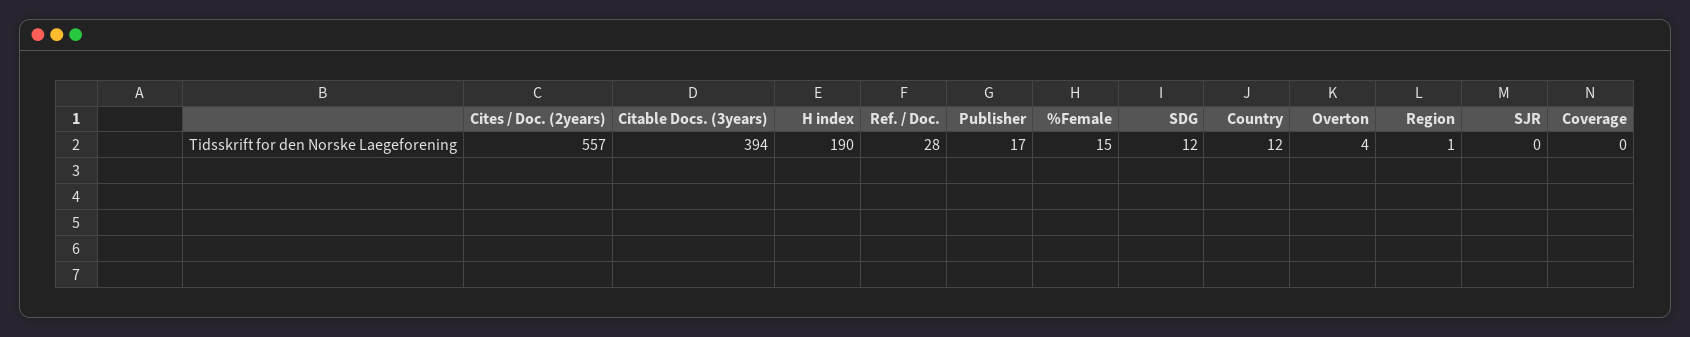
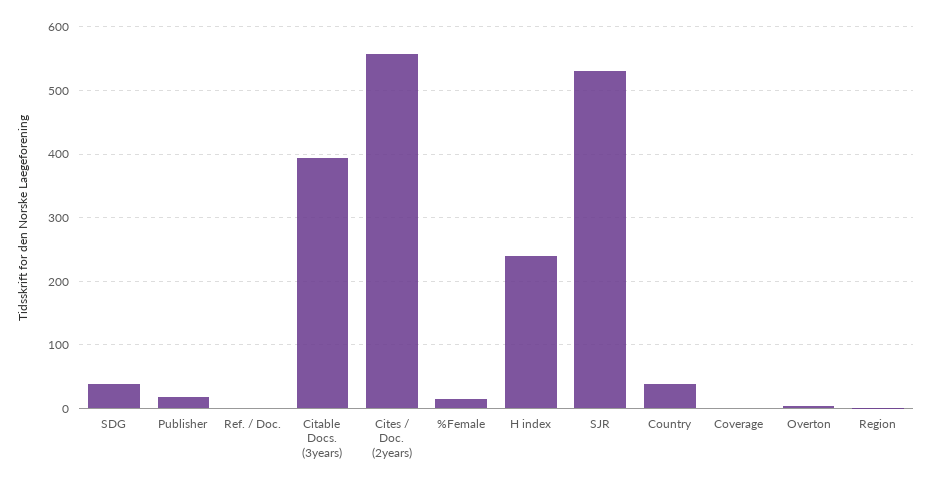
  {
    "Cites / Doc. (2years)": 557,
    "Citable Docs. (3years)": 394,
-   "H index": 190,
+   "H index": 240,
-   "Ref. / Doc.": 28,
+   "Ref. / Doc.": 0,
    "Publisher": 17,
    "%Female": 15,
-   "SDG": 12,
+   "SDG": 40,
-   "Country": 12,
+   "Country": 40,
    "Overton": 4,
    "Region": 1,
-   "SJR": 0,
+   "SJR": 530,
    "Coverage": 0
  }

